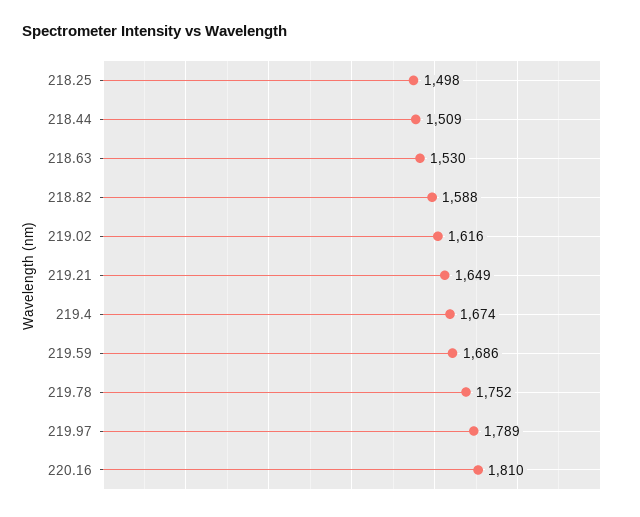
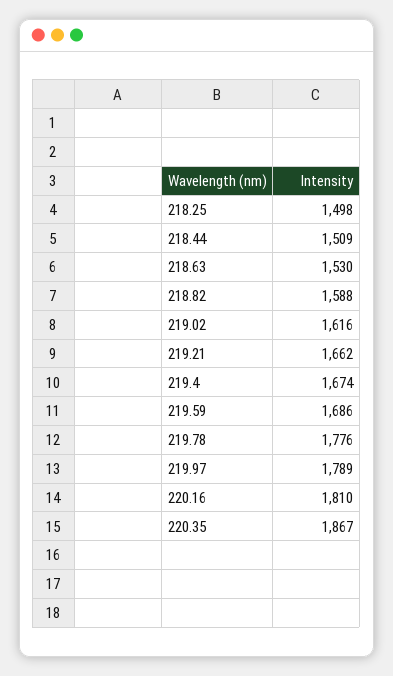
  {
    "218.25": 1498,
    "218.44": 1509,
    "218.63": 1530,
    "218.82": 1588,
    "219.02": 1616,
-   "219.21": 1649,
+   "219.21": 1662,
    "219.4": 1674,
    "219.59": 1686,
-   "219.78": 1752,
+   "219.78": 1776,
    "219.97": 1789,
-   "220.16": 1810
+   "220.16": 1810,
+   "220.35": 1867
  }

